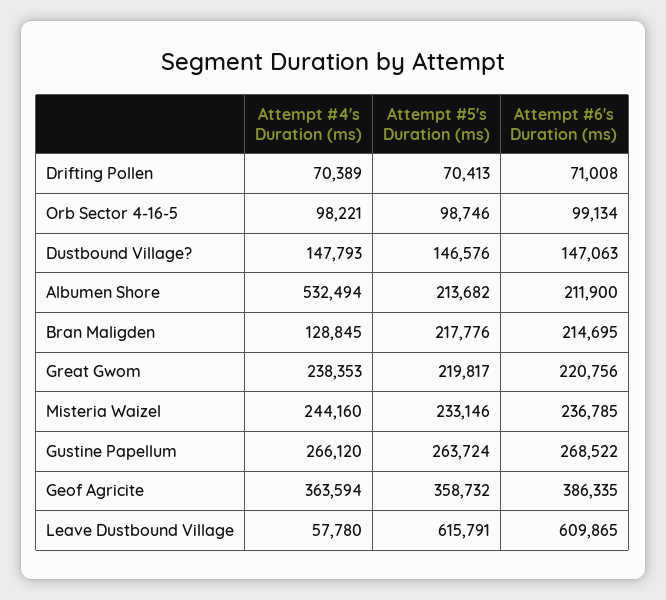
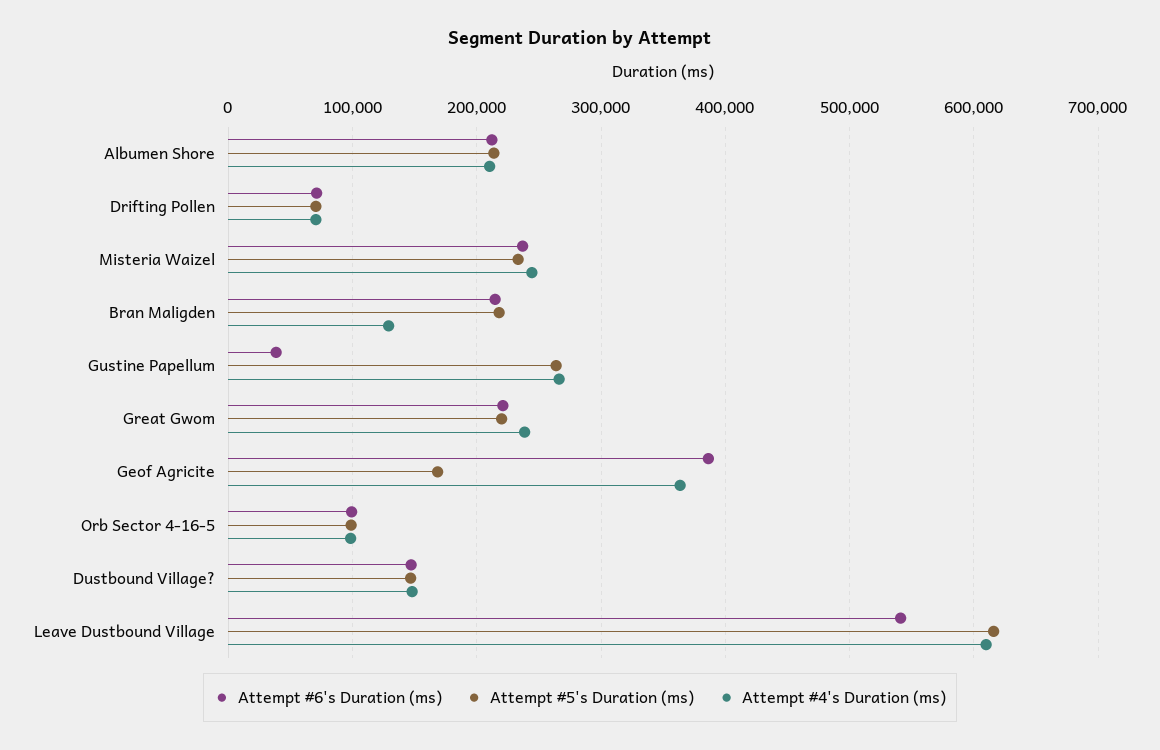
  {
    "Attempt #4's Duration (ms)": {
      "Drifting Pollen": 70389,
      "Orb Sector 4-16-5": 98221,
      "Dustbound Village?": 147793,
-     "Albumen Shore": 532494,
+     "Albumen Shore": 210000,
      "Bran Maligden": 128845,
      "Great Gwom": 238353,
      "Misteria Waizel": 244160,
      "Gustine Papellum": 266120,
      "Geof Agricite": 363594,
-     "Leave Dustbound Village": 57780
+     "Leave Dustbound Village": 610000
    },
    "Attempt #5's Duration (ms)": {
      "Drifting Pollen": 70413,
      "Orb Sector 4-16-5": 98746,
      "Dustbound Village?": 146576,
      "Albumen Shore": 213682,
      "Bran Maligden": 217776,
      "Great Gwom": 219817,
      "Misteria Waizel": 233146,
      "Gustine Papellum": 263724,
-     "Geof Agricite": 358732,
+     "Geof Agricite": 170000,
      "Leave Dustbound Village": 615791
    },
    "Attempt #6's Duration (ms)": {
      "Drifting Pollen": 71008,
      "Orb Sector 4-16-5": 99134,
      "Dustbound Village?": 147063,
      "Albumen Shore": 211900,
      "Bran Maligden": 214695,
      "Great Gwom": 220756,
      "Misteria Waizel": 236785,
-     "Gustine Papellum": 268522,
+     "Gustine Papellum": 40000,
      "Geof Agricite": 386335,
-     "Leave Dustbound Village": 609865
+     "Leave Dustbound Village": 540000
    }
  }

